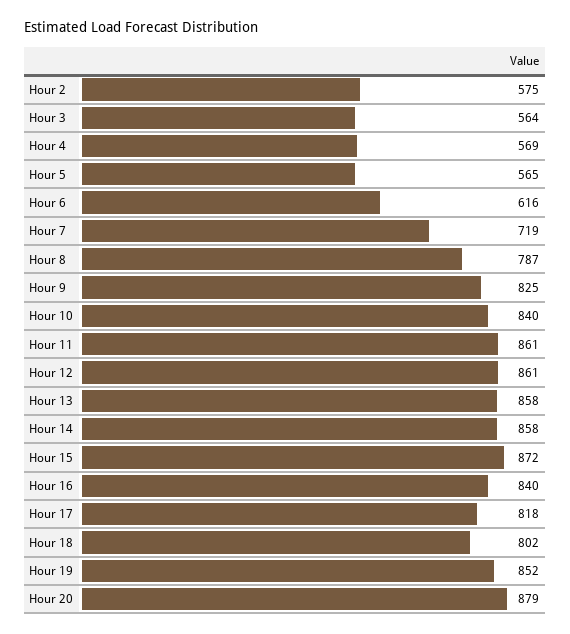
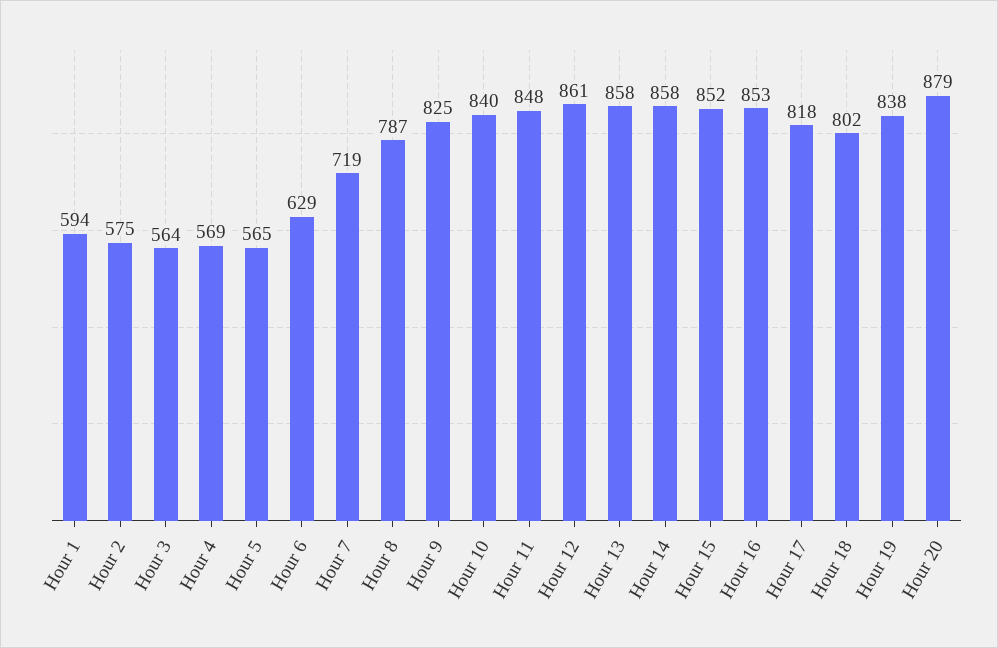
  {
    "Hour 2": 575,
    "Hour 3": 564,
    "Hour 4": 569,
    "Hour 5": 565,
-   "Hour 6": 616,
+   "Hour 6": 629,
    "Hour 7": 719,
    "Hour 8": 787,
    "Hour 9": 825,
    "Hour 10": 840,
-   "Hour 11": 861,
+   "Hour 11": 848,
    "Hour 12": 861,
    "Hour 13": 858,
    "Hour 14": 858,
-   "Hour 15": 872,
+   "Hour 15": 852,
-   "Hour 16": 840,
+   "Hour 16": 853,
    "Hour 17": 818,
    "Hour 18": 802,
-   "Hour 19": 852,
+   "Hour 19": 838,
-   "Hour 20": 879
+   "Hour 20": 879,
+   "Hour 1": 594
  }

